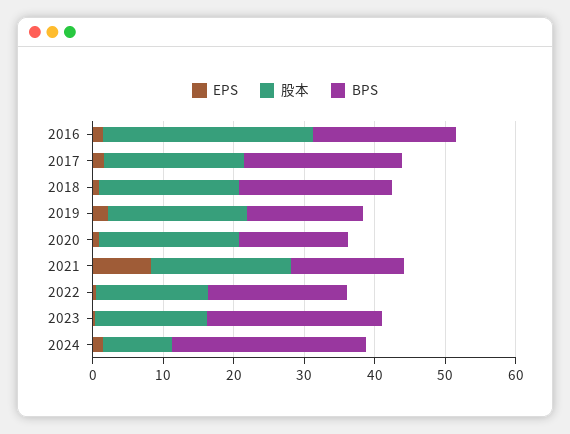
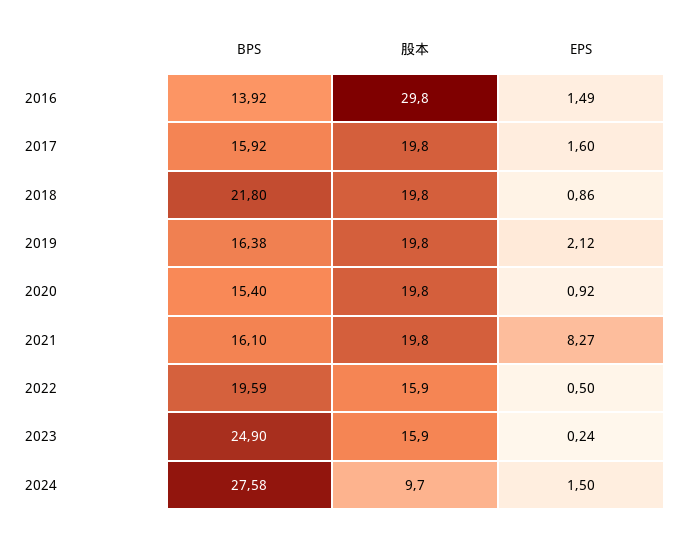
  {
    "EPS": {
      "2016": 1.49,
      "2017": 1.6,
      "2018": 0.86,
      "2019": 2.12,
      "2020": 0.92,
      "2021": 8.27,
      "2022": 0.5,
      "2023": 0.24,
      "2024": 1.5
    },
    "股本": {
      "2016": 29.8,
      "2017": 19.8,
      "2018": 19.8,
      "2019": 19.8,
      "2020": 19.8,
      "2021": 19.8,
      "2022": 15.9,
      "2023": 15.9,
      "2024": 9.7
    },
    "BPS": {
-     "2016": 20,
+     "2016": 13.92,
-     "2017": 22,
+     "2017": 15.92,
      "2018": 21.8,
      "2019": 16.38,
      "2020": 15.4,
      "2021": 16.1,
      "2022": 19.59,
      "2023": 24.9,
      "2024": 27.58
    }
  }

